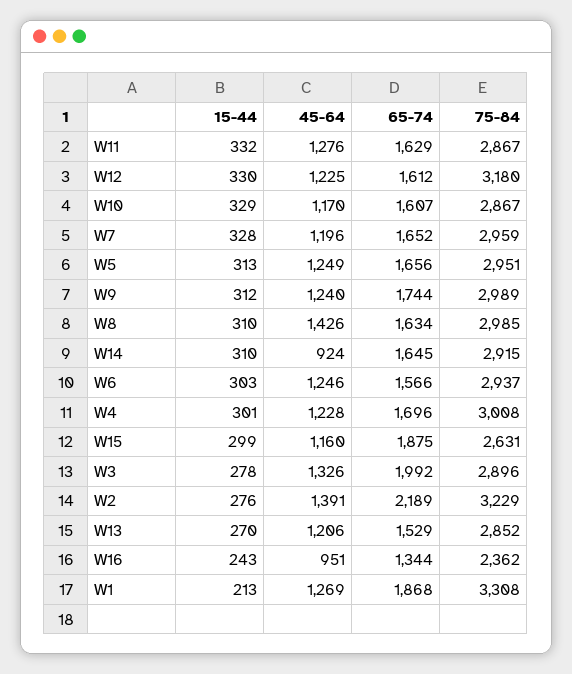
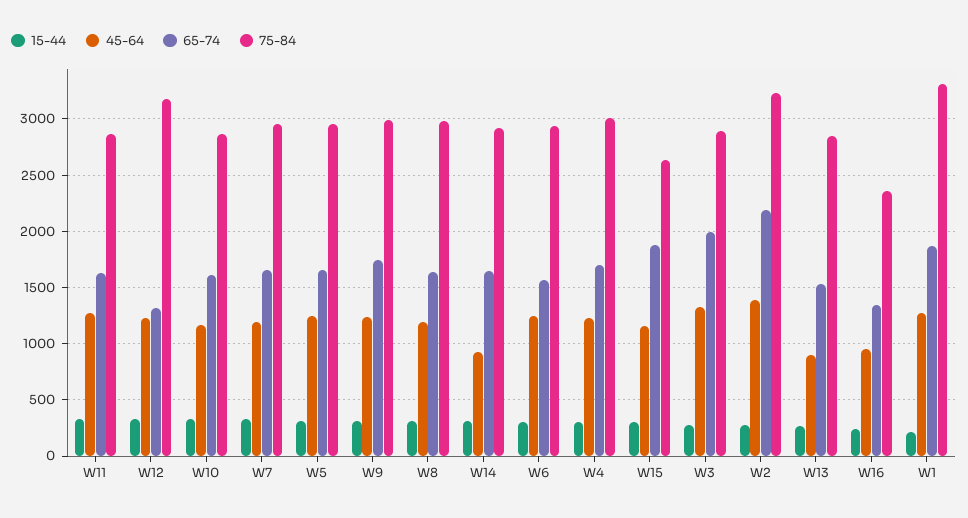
  {
    "15-44": {
      "W11": 332,
      "W12": 330,
      "W10": 329,
      "W7": 328,
      "W5": 313,
      "W9": 312,
      "W8": 310,
      "W14": 310,
      "W6": 303,
      "W4": 301,
      "W15": 299,
      "W3": 278,
      "W2": 276,
      "W13": 270,
      "W16": 243,
      "W1": 213
    },
    "45-64": {
      "W11": 1276,
      "W12": 1225,
      "W10": 1170,
      "W7": 1196,
      "W5": 1249,
      "W9": 1240,
-     "W8": 1426,
+     "W8": 1200,
      "W14": 924,
      "W6": 1246,
      "W4": 1228,
      "W15": 1160,
      "W3": 1326,
      "W2": 1391,
-     "W13": 1206,
+     "W13": 900,
      "W16": 951,
      "W1": 1269
    },
    "65-74": {
      "W11": 1629,
-     "W12": 1612,
+     "W12": 1300,
      "W10": 1607,
      "W7": 1652,
      "W5": 1656,
      "W9": 1744,
      "W8": 1634,
      "W14": 1645,
      "W6": 1566,
      "W4": 1696,
      "W15": 1875,
      "W3": 1992,
      "W2": 2189,
      "W13": 1529,
      "W16": 1344,
      "W1": 1868
    },
    "75-84": {
      "W11": 2867,
      "W12": 3180,
      "W10": 2867,
      "W7": 2959,
      "W5": 2951,
      "W9": 2989,
      "W8": 2985,
      "W14": 2915,
      "W6": 2937,
      "W4": 3008,
      "W15": 2631,
      "W3": 2896,
      "W2": 3229,
      "W13": 2852,
      "W16": 2362,
      "W1": 3308
    }
  }

